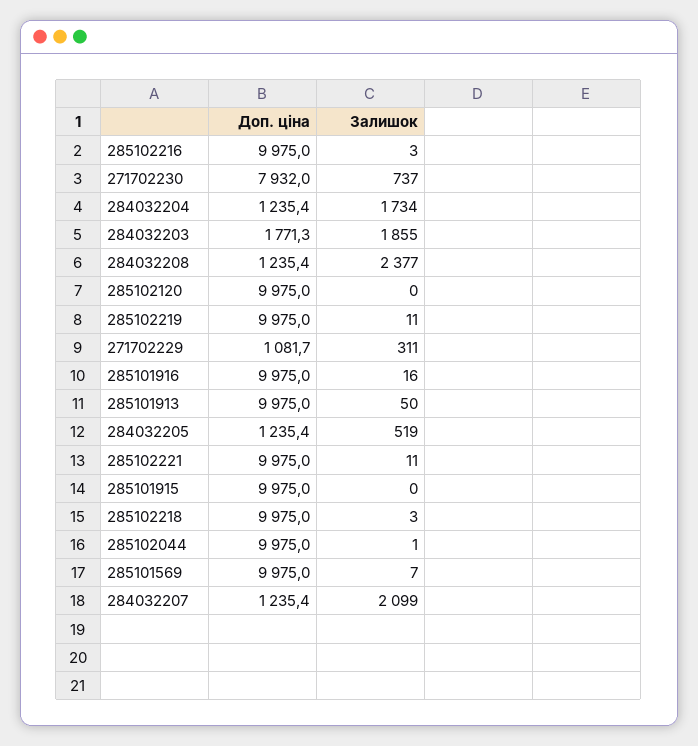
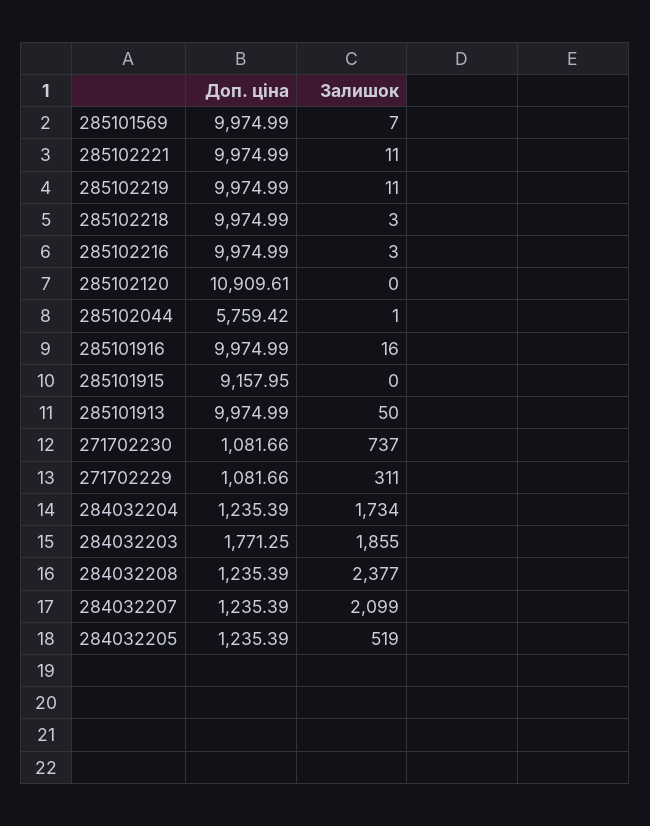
  {
    "Доп. ціна": {
      "285102216": 9974.99,
-     "271702230": 7932,
+     "271702230": 1081.66,
      "284032204": 1235.39,
      "284032203": 1771.25,
      "284032208": 1235.39,
-     "285102120": 9975,
+     "285102120": 10909.61,
      "285102219": 9974.99,
      "271702229": 1081.66,
      "285101916": 9974.99,
      "285101913": 9974.99,
      "284032205": 1235.39,
      "285102221": 9974.99,
-     "285101915": 9975,
+     "285101915": 9157.95,
      "285102218": 9974.99,
-     "285102044": 9975,
+     "285102044": 5759.42,
      "285101569": 9974.99,
      "284032207": 1235.39
    },
    "Залишок": {
      "285102216": 3,
      "271702230": 737,
      "284032204": 1734,
      "284032203": 1855,
      "284032208": 2377,
      "285102120": 0,
      "285102219": 11,
      "271702229": 311,
      "285101916": 16,
      "285101913": 50,
      "284032205": 519,
      "285102221": 11,
      "285101915": 0,
      "285102218": 3,
      "285102044": 1,
      "285101569": 7,
      "284032207": 2099
    }
  }

